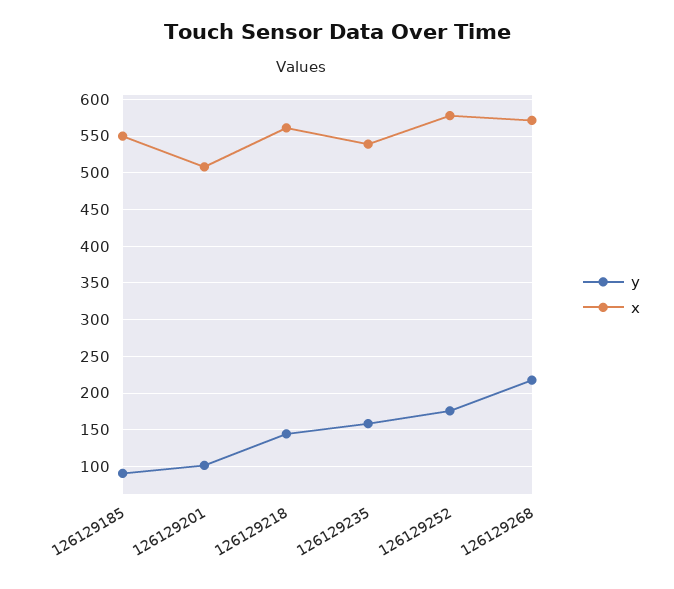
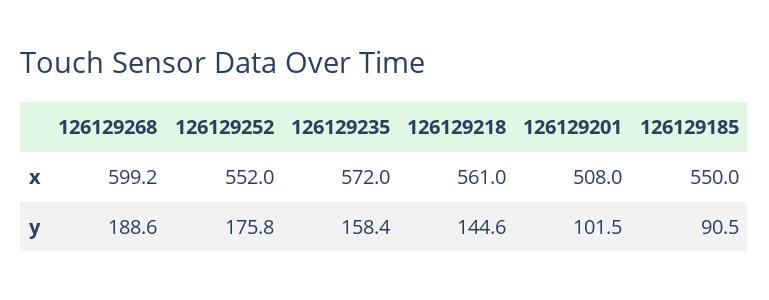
  {
    "y": {
      "126129185": 90.5,
      "126129201": 101.5,
      "126129218": 144.6,
      "126129235": 158.4,
      "126129252": 175.8,
-     "126129268": 220
+     "126129268": 188.6
    },
    "x": {
      "126129185": 550,
      "126129201": 508,
      "126129218": 561,
-     "126129235": 540,
+     "126129235": 572,
-     "126129252": 580,
+     "126129252": 552,
-     "126129268": 570
+     "126129268": 599.2
    }
  }

